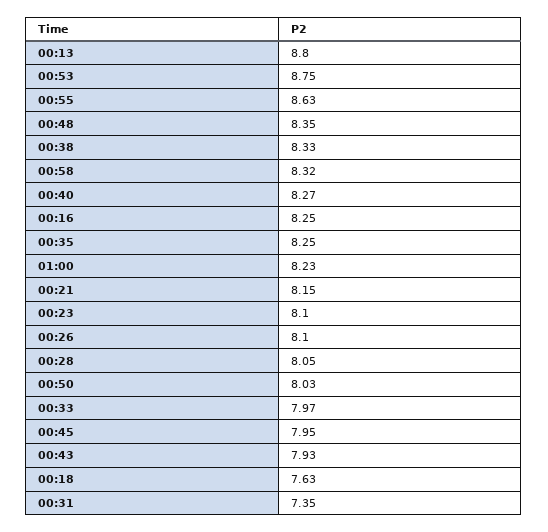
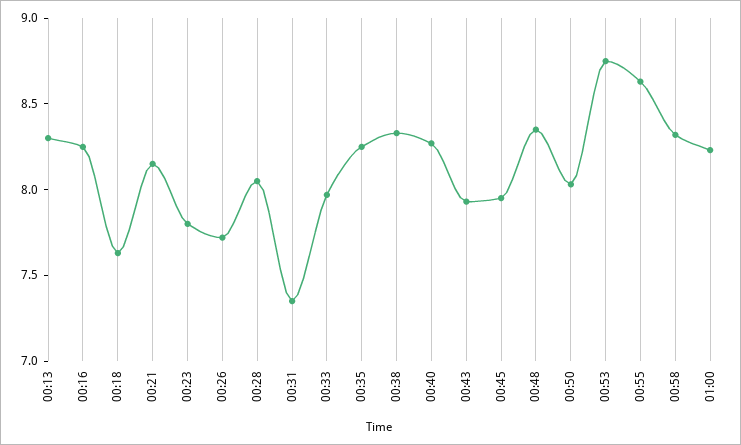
  {
-   "00:13": 8.8,
+   "00:13": 8.3,
    "00:53": 8.75,
    "00:55": 8.63,
    "00:48": 8.35,
    "00:38": 8.33,
    "00:58": 8.32,
    "00:40": 8.27,
    "00:16": 8.25,
    "00:35": 8.25,
    "01:00": 8.23,
    "00:21": 8.15,
-   "00:23": 8.1,
+   "00:23": 7.8,
-   "00:26": 8.1,
+   "00:26": 7.7,
    "00:28": 8.05,
    "00:50": 8.03,
    "00:33": 7.97,
    "00:45": 7.95,
    "00:43": 7.93,
    "00:18": 7.63,
    "00:31": 7.35
  }

